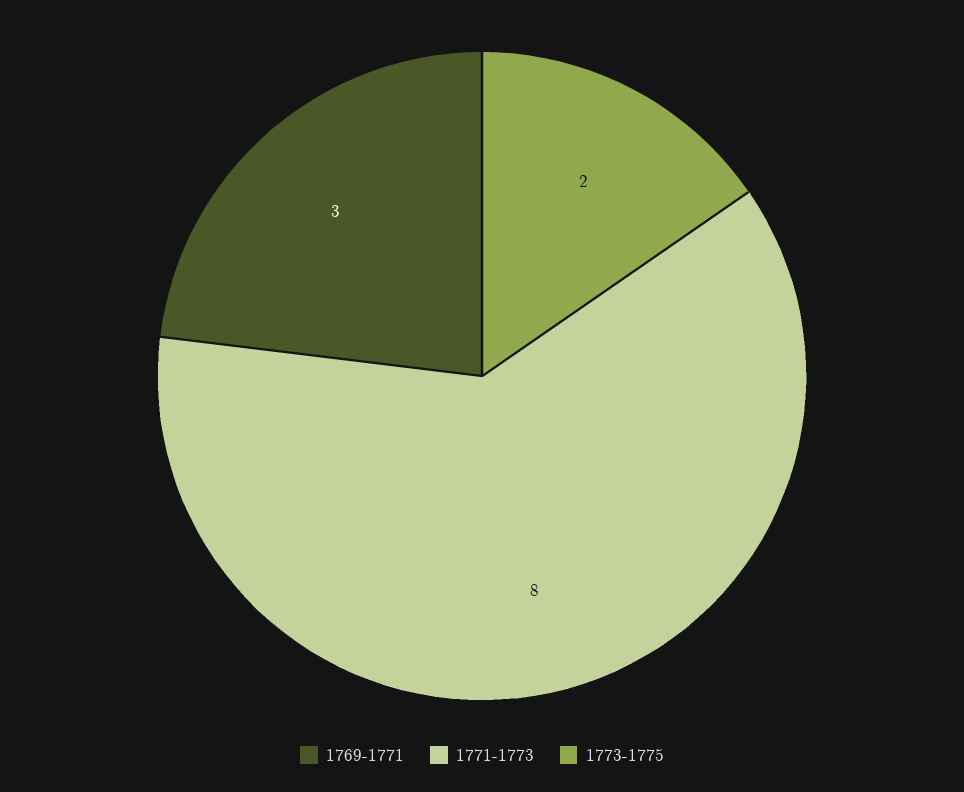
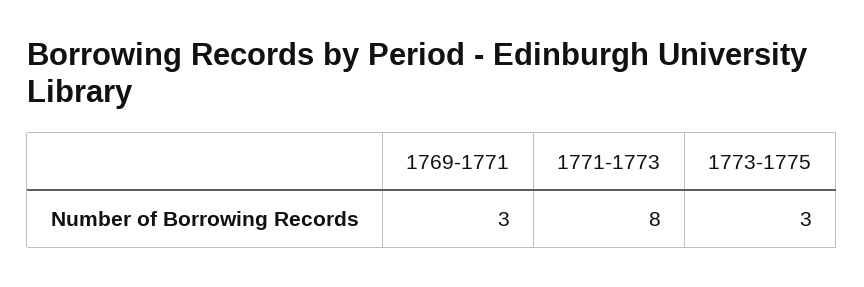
  {
    "1769-1771": 3,
    "1771-1773": 8,
-   "1773-1775": 2
+   "1773-1775": 3
  }

